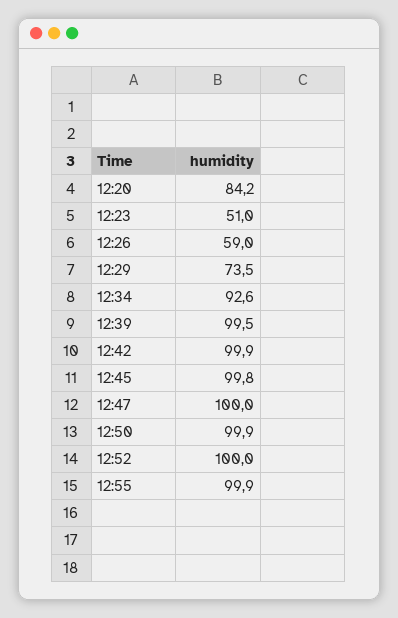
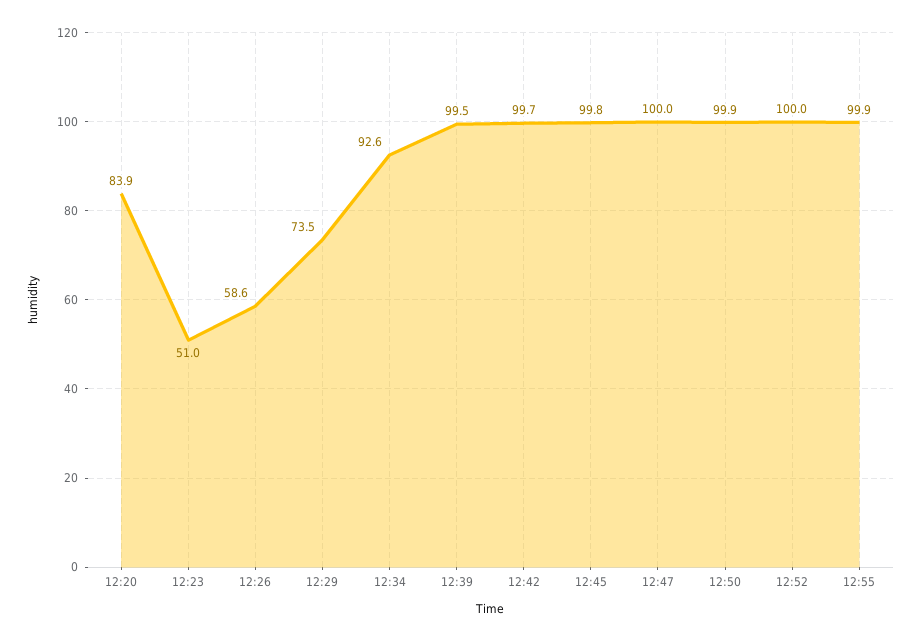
  {
-   "12:20": 84.2,
+   "12:20": 83.9,
    "12:23": 51,
-   "12:26": 59,
+   "12:26": 58.6,
    "12:29": 73.5,
    "12:34": 92.6,
    "12:39": 99.5,
-   "12:42": 99.9,
+   "12:42": 99.7,
    "12:45": 99.8,
    "12:47": 100,
    "12:50": 99.9,
    "12:52": 100,
    "12:55": 99.9
  }

